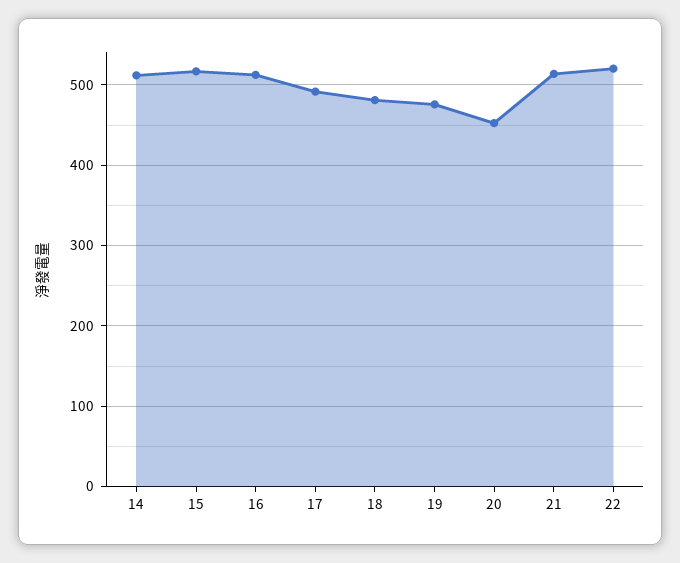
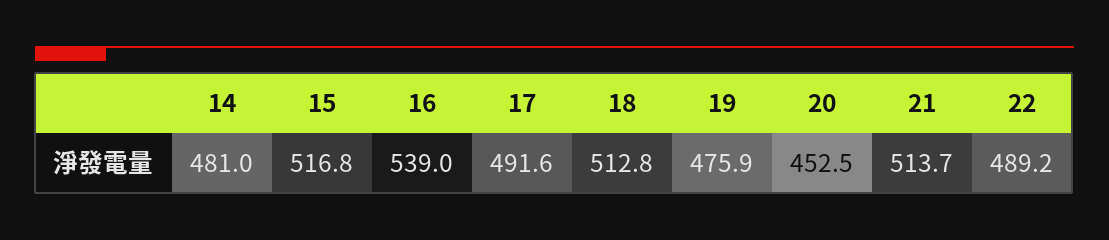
  {
-   "14": 510,
+   "14": 481,
    "15": 516.8,
-   "16": 510,
+   "16": 539,
    "17": 491.6,
-   "18": 480,
+   "18": 512.8,
    "19": 475.9,
    "20": 452.5,
    "21": 513.7,
-   "22": 520
+   "22": 489.2
  }

